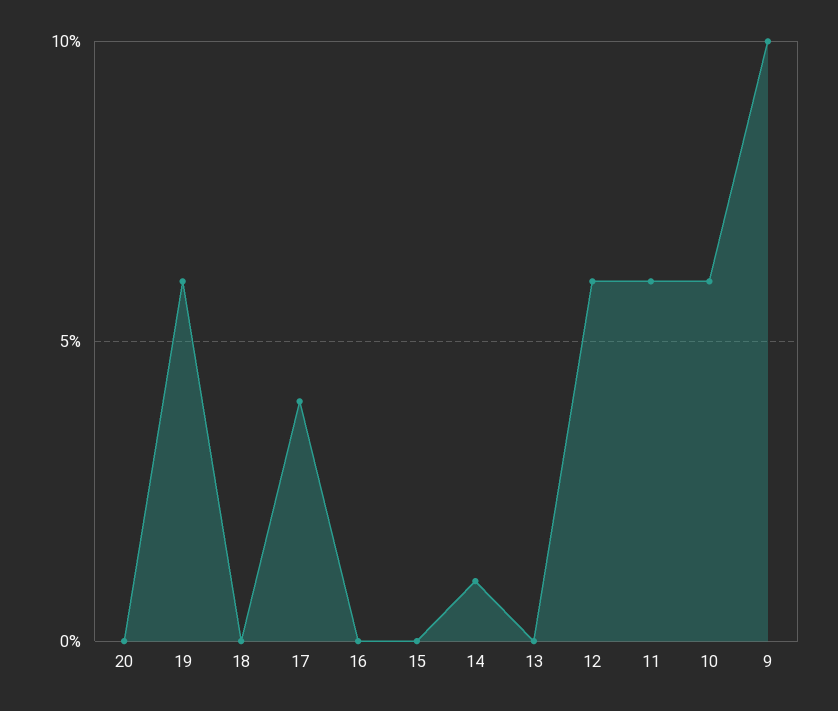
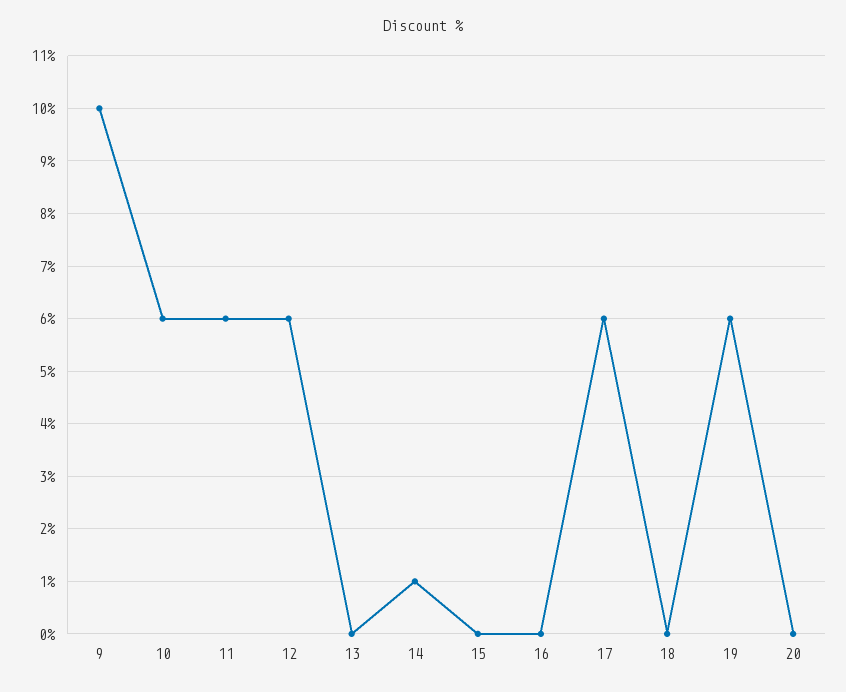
  {
    "20": 0,
    "19": 6,
    "18": 0,
-   "17": 4,
+   "17": 6,
    "16": 0,
    "15": 0,
    "14": 1,
    "13": 0,
    "12": 6,
    "11": 6,
    "10": 6,
    "9": 10
  }

